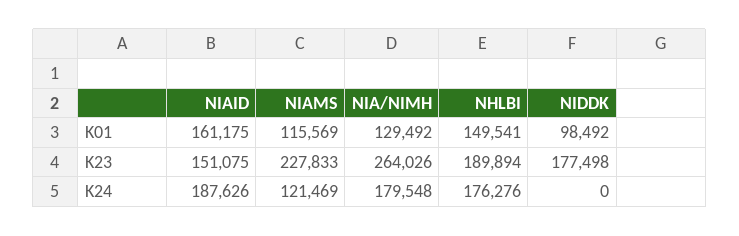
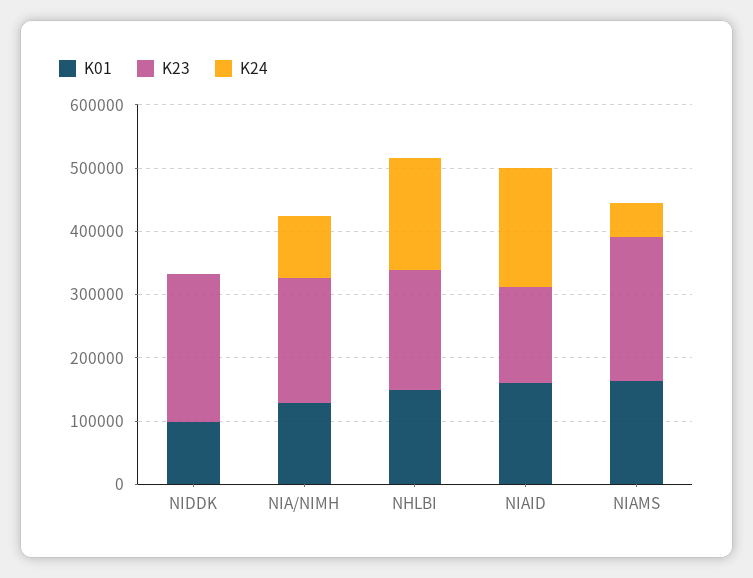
  {
    "K01": {
      "NIAID": 161175,
-     "NIAMS": 115569,
+     "NIAMS": 160000,
      "NIA/NIMH": 129492,
      "NHLBI": 149541,
      "NIDDK": 98492
    },
    "K23": {
      "NIAID": 151075,
      "NIAMS": 227833,
-     "NIA/NIMH": 264026,
+     "NIA/NIMH": 200000,
      "NHLBI": 189894,
-     "NIDDK": 177498
+     "NIDDK": 240000
    },
    "K24": {
      "NIAID": 187626,
-     "NIAMS": 121469,
+     "NIAMS": 60000,
-     "NIA/NIMH": 179548,
+     "NIA/NIMH": 100000,
      "NHLBI": 176276,
      "NIDDK": 0
    }
  }

